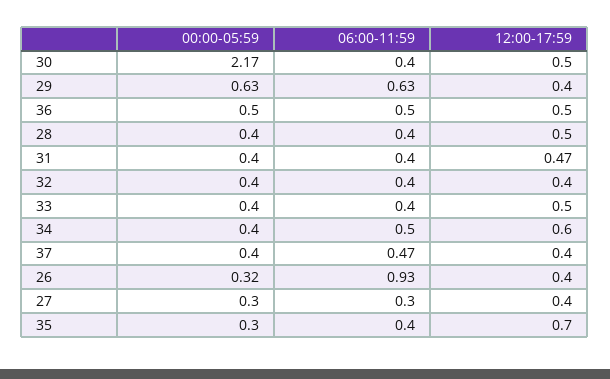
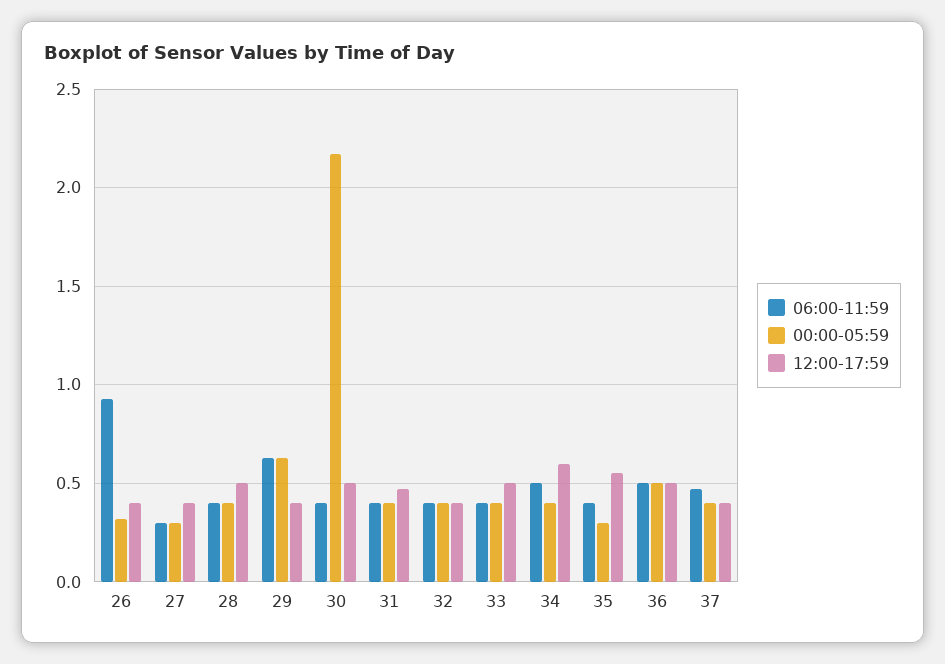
  {
    "00:00-05:59": {
      "30": 2.17,
      "29": 0.63,
      "36": 0.5,
      "28": 0.4,
      "31": 0.4,
      "32": 0.4,
      "33": 0.4,
      "34": 0.4,
      "37": 0.4,
      "26": 0.32,
      "27": 0.3,
      "35": 0.3
    },
    "06:00-11:59": {
      "30": 0.4,
      "29": 0.63,
      "36": 0.5,
      "28": 0.4,
      "31": 0.4,
      "32": 0.4,
      "33": 0.4,
      "34": 0.5,
      "37": 0.47,
      "26": 0.93,
      "27": 0.3,
      "35": 0.4
    },
    "12:00-17:59": {
      "30": 0.5,
      "29": 0.4,
      "36": 0.5,
      "28": 0.5,
      "31": 0.47,
      "32": 0.4,
      "33": 0.5,
      "34": 0.6,
      "37": 0.4,
      "26": 0.4,
      "27": 0.4,
-     "35": 0.7
+     "35": 0.55
    }
  }

